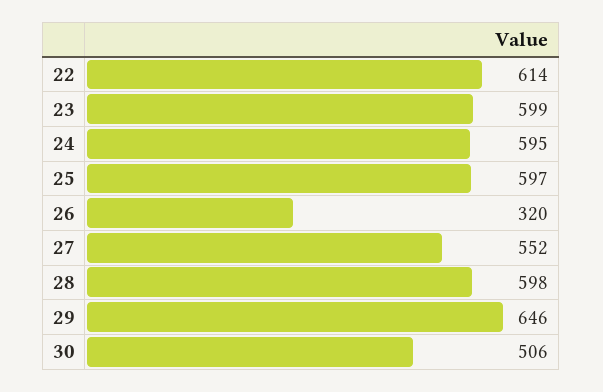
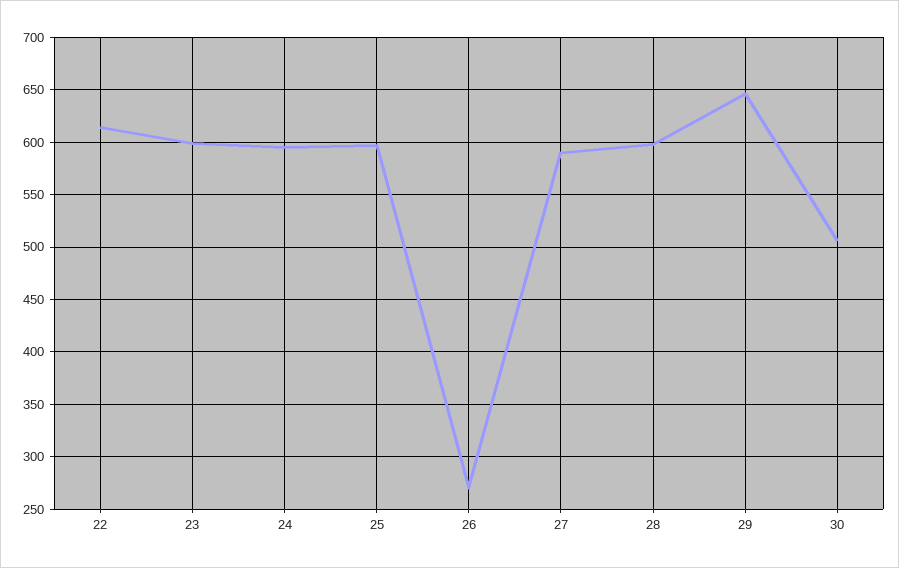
  {
    "22": 614,
    "23": 599,
    "24": 595,
    "25": 597,
-   "26": 320,
+   "26": 270,
-   "27": 552,
+   "27": 590,
    "28": 598,
    "29": 646,
    "30": 506
  }

